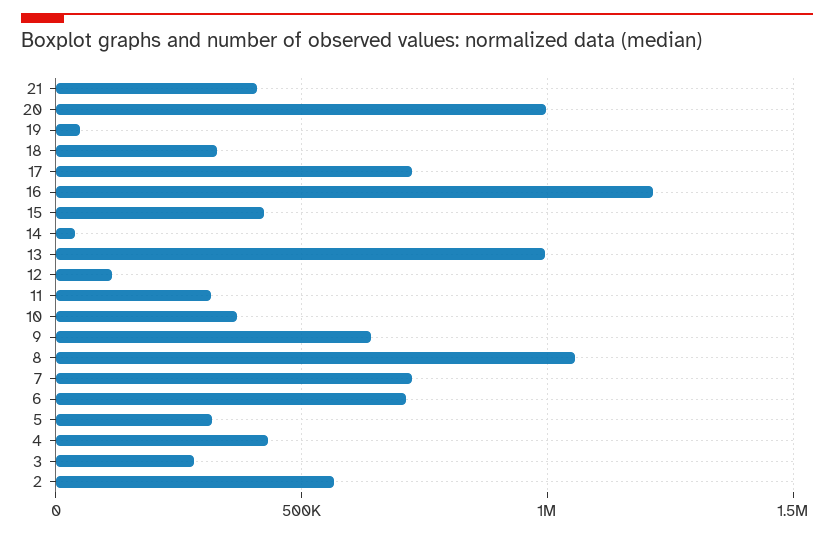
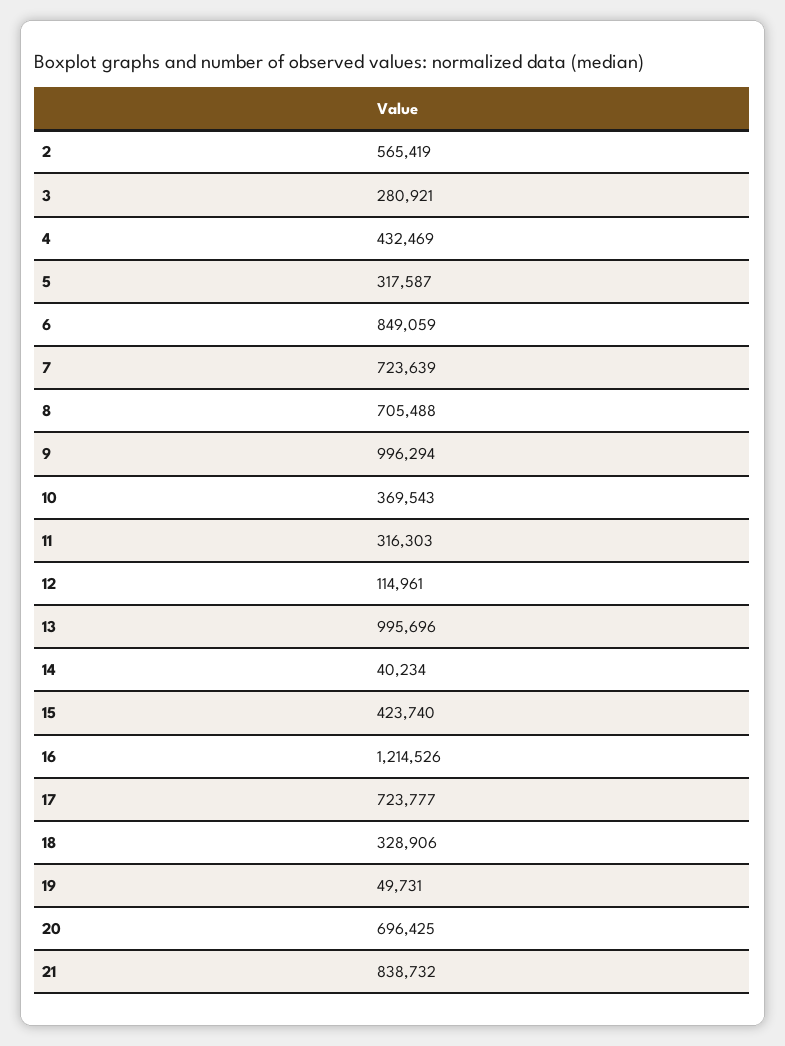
  {
-   "21": 400000,
+   "21": 838732,
-   "20": 1000000,
+   "20": 696425,
    "19": 49731,
    "18": 328906,
    "17": 723777,
    "16": 1214526,
    "15": 423740,
    "14": 40234,
    "13": 995696,
    "12": 114961,
    "11": 316303,
    "10": 369543,
-   "9": 650000,
+   "9": 996294,
-   "8": 1050000,
+   "8": 705488,
    "7": 723639,
-   "6": 700000,
+   "6": 849059,
    "5": 317587,
    "4": 432469,
    "3": 280921,
    "2": 565419
  }

